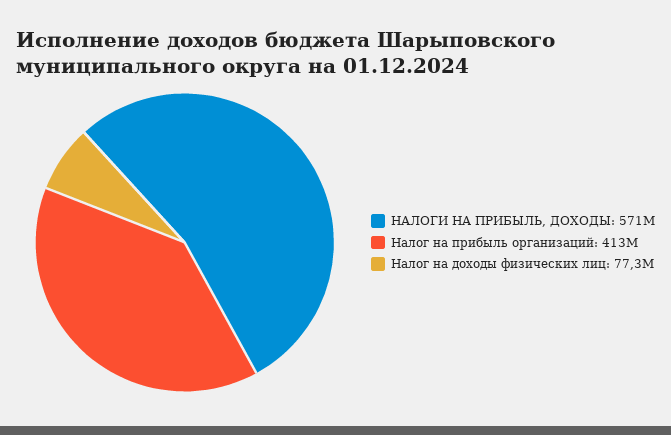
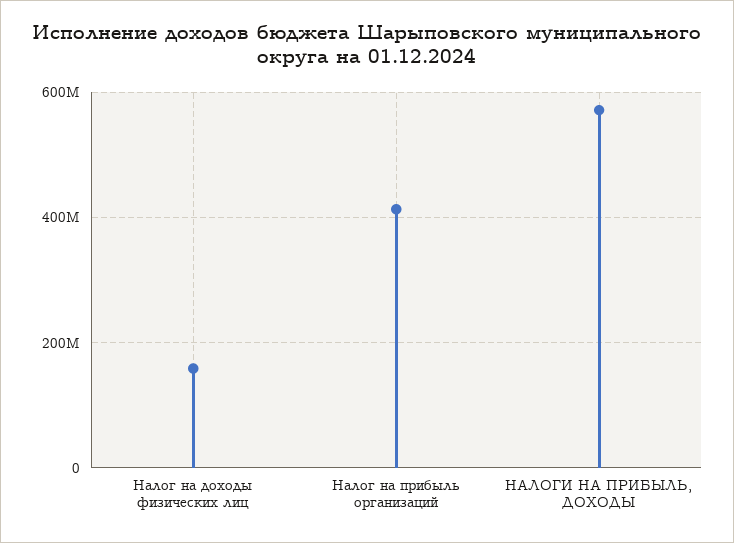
  {
    "НАЛОГИ НА ПРИБЫЛЬ, ДОХОДЫ": 571000000,
    "Налог на прибыль организаций": 413000000,
-   "Налог на доходы физических лиц": 77300000
+   "Налог на доходы физических лиц": 160000000
  }

